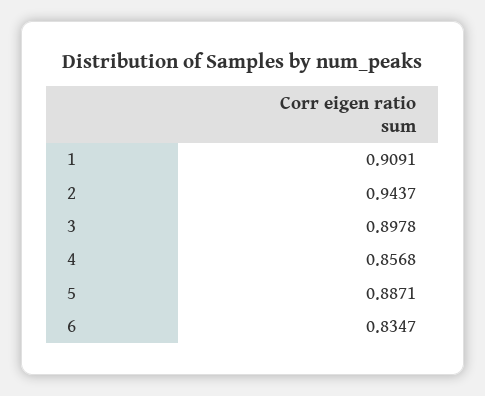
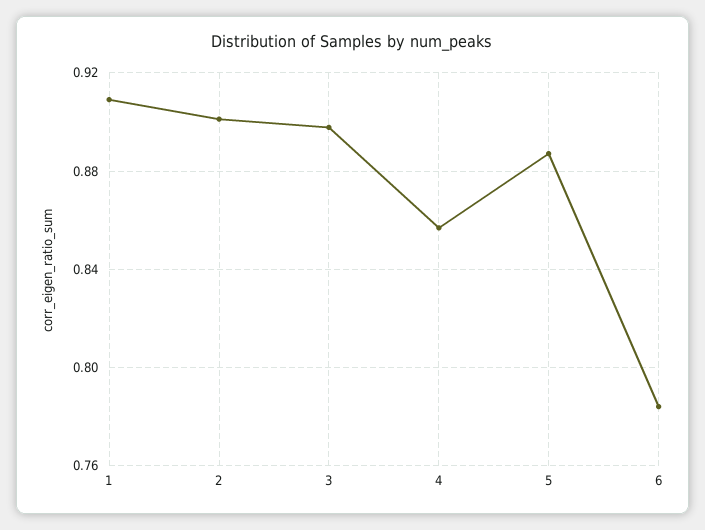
  {
    "1": 0.9091,
-   "2": 0.9437,
+   "2": 0.9,
    "3": 0.8978,
    "4": 0.8568,
    "5": 0.8871,
-   "6": 0.8347
+   "6": 0.785
  }

